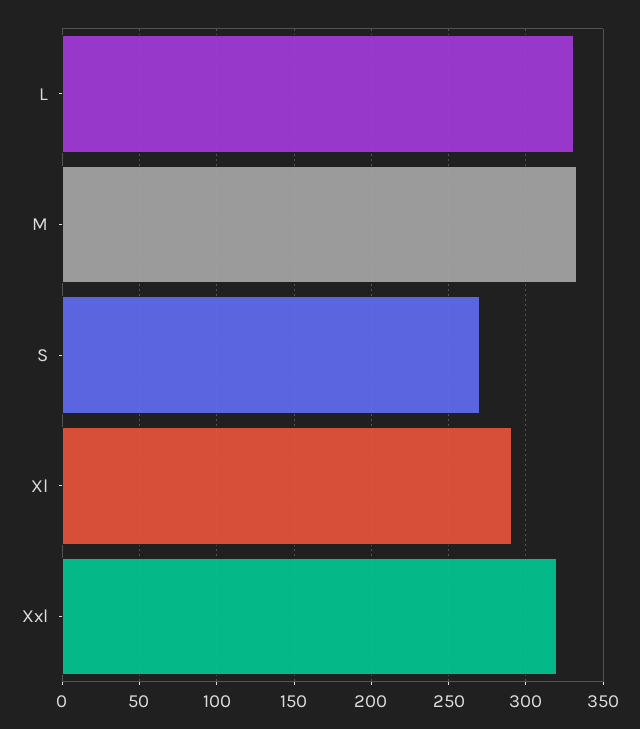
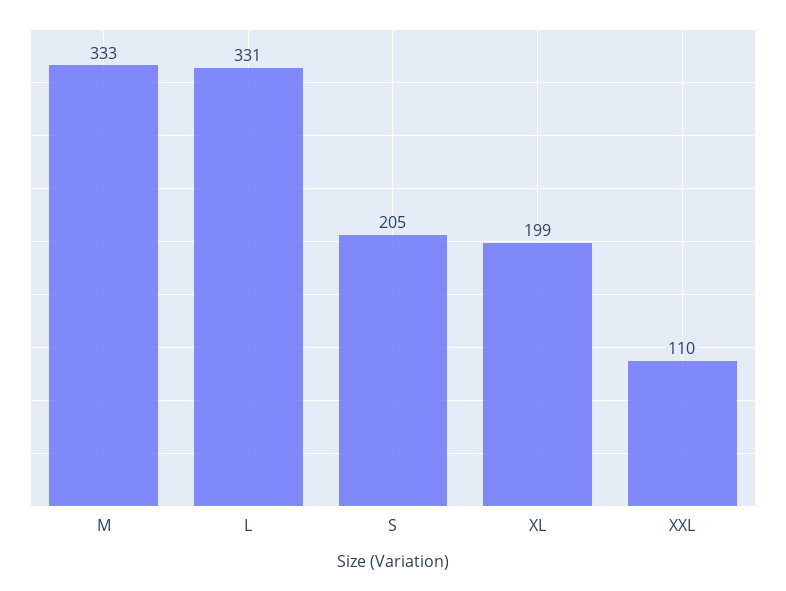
  {
    "L": 331,
    "M": 333,
-   "S": 270,
+   "S": 205,
-   "Xl": 290,
+   "Xl": 199,
-   "Xxl": 320
+   "Xxl": 110
  }

